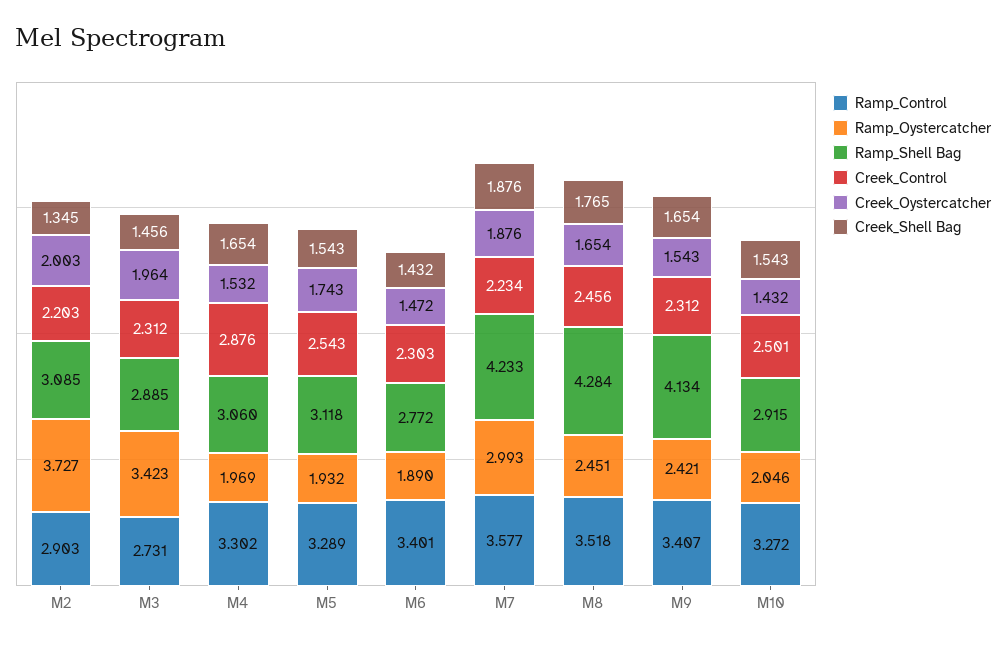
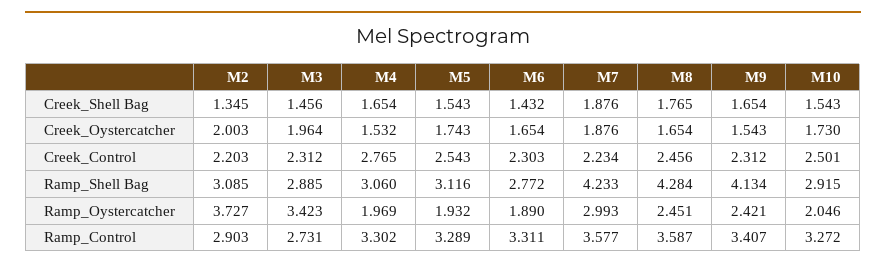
  {
    "Ramp_Control": {
      "M2": 2.903,
      "M3": 2.731,
      "M4": 3.302,
      "M5": 3.289,
-     "M6": 3.401,
+     "M6": 3.311,
      "M7": 3.577,
-     "M8": 3.518,
+     "M8": 3.587,
      "M9": 3.407,
      "M10": 3.272
    },
    "Ramp_Oystercatcher": {
      "M2": 3.727,
      "M3": 3.423,
      "M4": 1.969,
      "M5": 1.932,
      "M6": 1.89,
      "M7": 2.993,
      "M8": 2.451,
      "M9": 2.421,
      "M10": 2.046
    },
    "Ramp_Shell Bag": {
      "M2": 3.085,
      "M3": 2.885,
      "M4": 3.06,
-     "M5": 3.118,
+     "M5": 3.116,
      "M6": 2.772,
      "M7": 4.233,
      "M8": 4.284,
      "M9": 4.134,
      "M10": 2.915
    },
    "Creek_Control": {
      "M2": 2.203,
      "M3": 2.312,
-     "M4": 2.876,
+     "M4": 2.765,
      "M5": 2.543,
      "M6": 2.303,
      "M7": 2.234,
      "M8": 2.456,
      "M9": 2.312,
      "M10": 2.501
    },
    "Creek_Oystercatcher": {
      "M2": 2.003,
      "M3": 1.964,
      "M4": 1.532,
      "M5": 1.743,
-     "M6": 1.472,
+     "M6": 1.654,
      "M7": 1.876,
      "M8": 1.654,
      "M9": 1.543,
-     "M10": 1.432
+     "M10": 1.73
    },
    "Creek_Shell Bag": {
      "M2": 1.345,
      "M3": 1.456,
      "M4": 1.654,
      "M5": 1.543,
      "M6": 1.432,
      "M7": 1.876,
      "M8": 1.765,
      "M9": 1.654,
      "M10": 1.543
    }
  }

